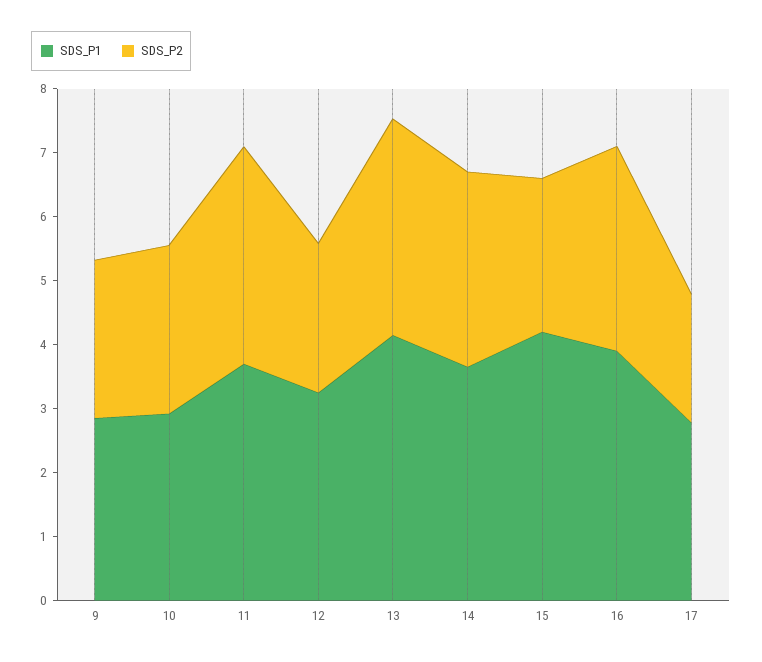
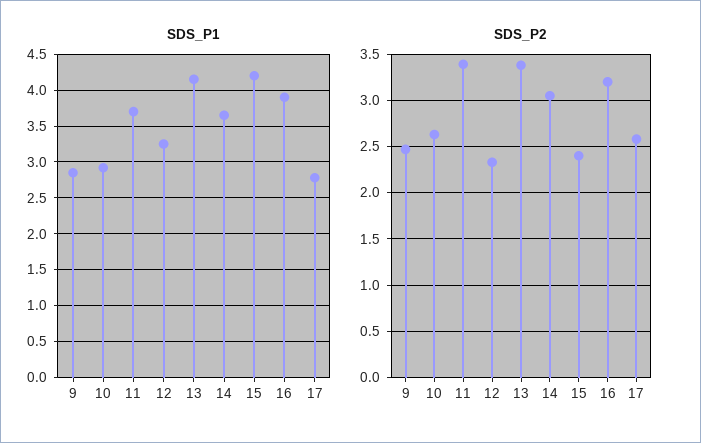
  {
    "SDS_P1": {
      "9": 2.9,
      "10": 2.9,
      "11": 3.7,
      "12": 3.3,
      "13": 4.2,
      "14": 3.7,
      "15": 4.2,
      "16": 3.9,
      "17": 2.8
    },
    "SDS_P2": {
      "9": 2.5,
      "10": 2.6,
      "11": 3.4,
      "12": 2.3,
      "13": 3.4,
      "14": 3.1,
      "15": 2.4,
      "16": 3.2,
-     "17": 2
+     "17": 2.6
    }
  }

